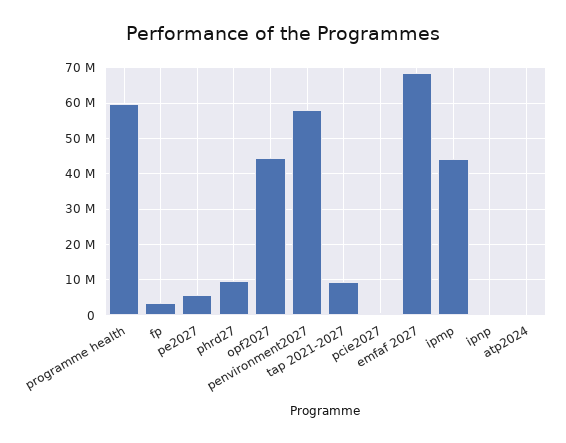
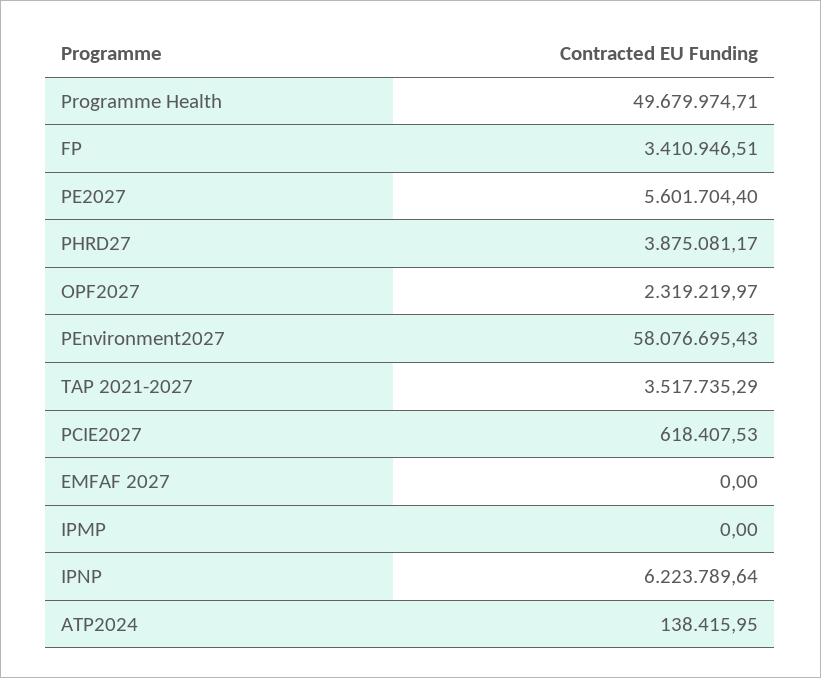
  {
-   "programme health": 60000000,
+   "programme health": 49679974.71,
    "fp": 3410946.51,
    "pe2027": 5601704.4,
-   "phrd27": 10000000,
+   "phrd27": 3875081.17,
-   "opf2027": 44000000,
+   "opf2027": 2319219.97,
    "penvironment2027": 58076695.43,
-   "tap 2021-2027": 10000000,
+   "tap 2021-2027": 3517735.29,
    "pcie2027": 618407.53,
-   "emfaf 2027": 68000000,
+   "emfaf 2027": 0,
-   "ipmp": 44000000,
+   "ipmp": 0,
-   "ipnp": 0,
+   "ipnp": 6223789.64,
    "atp2024": 138415.95
  }

